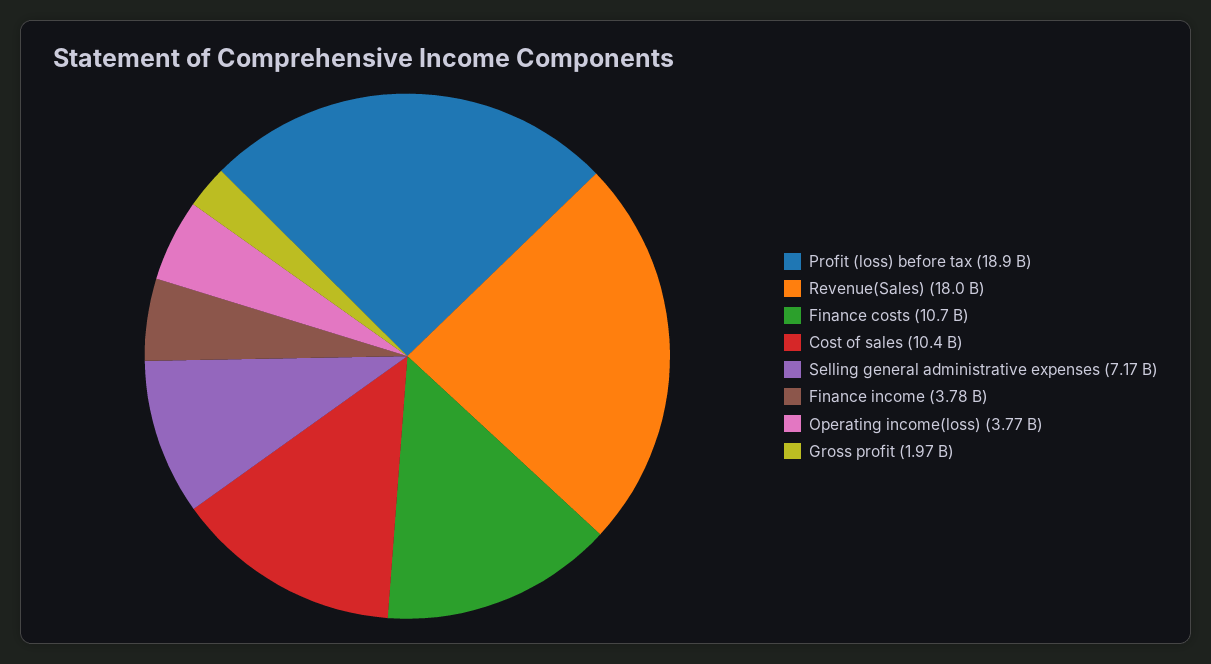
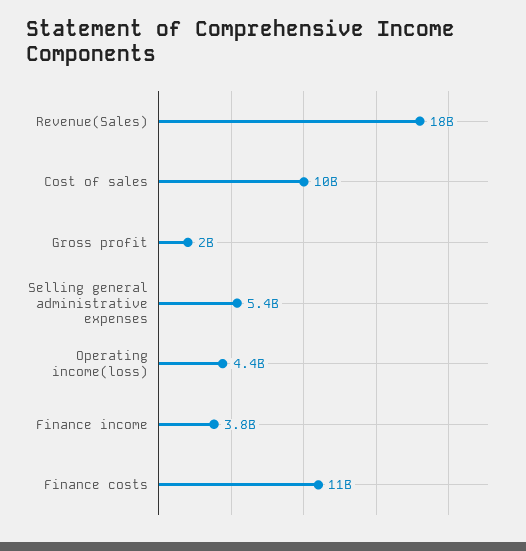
  {
-   "Profit (loss) before tax": 18900000000,
    "Revenue(Sales)": 18000000000,
    "Finance costs": 10700000000,
    "Cost of sales": 10400000000,
-   "Selling general administrative expenses": 7170000000,
+   "Selling general administrative expenses": 5400000000,
    "Finance income": 3780000000,
-   "Operating income(loss)": 3770000000,
+   "Operating income(loss)": 4400000000,
    "Gross profit": 1970000000
  }

